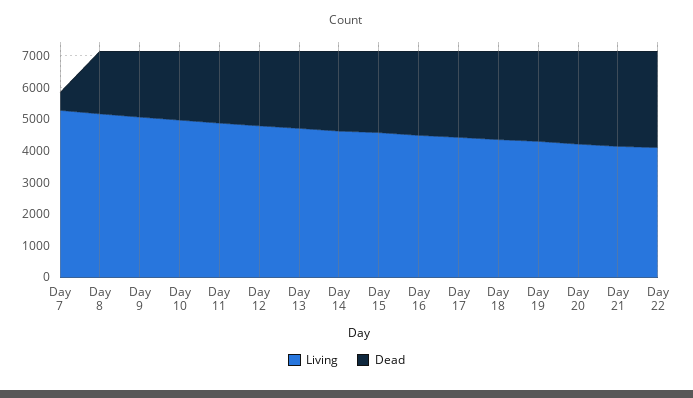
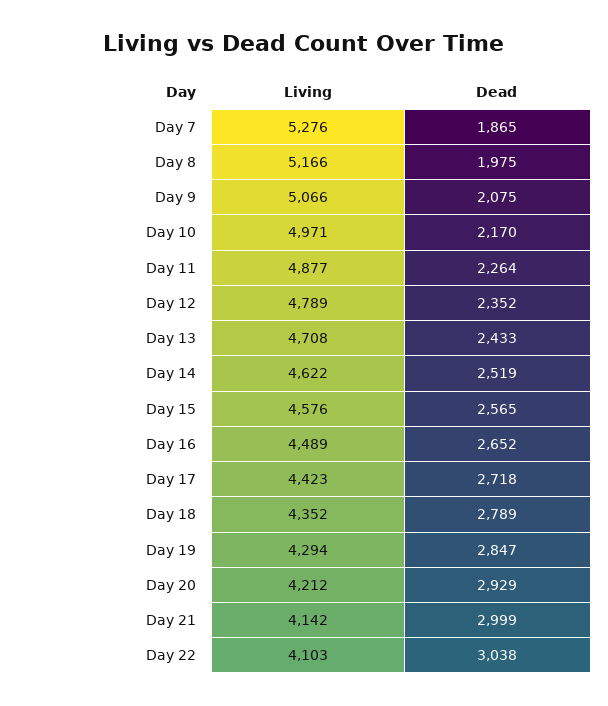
  {
    "Living": {
      "Day 7": 5276,
      "Day 8": 5166,
      "Day 9": 5066,
      "Day 10": 4971,
      "Day 11": 4877,
      "Day 12": 4789,
      "Day 13": 4708,
      "Day 14": 4622,
      "Day 15": 4576,
      "Day 16": 4489,
      "Day 17": 4423,
      "Day 18": 4352,
      "Day 19": 4294,
      "Day 20": 4212,
      "Day 21": 4142,
      "Day 22": 4103
    },
    "Dead": {
-     "Day 7": 500,
+     "Day 7": 1865,
      "Day 8": 1975,
      "Day 9": 2075,
      "Day 10": 2170,
      "Day 11": 2264,
      "Day 12": 2352,
      "Day 13": 2433,
      "Day 14": 2519,
      "Day 15": 2565,
      "Day 16": 2652,
      "Day 17": 2718,
      "Day 18": 2789,
      "Day 19": 2847,
      "Day 20": 2929,
      "Day 21": 2999,
      "Day 22": 3038
    }
  }

